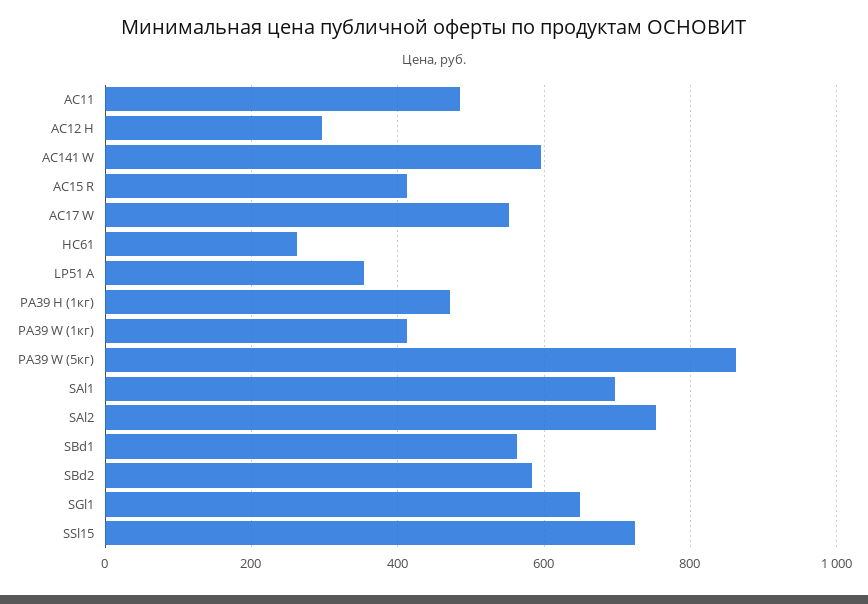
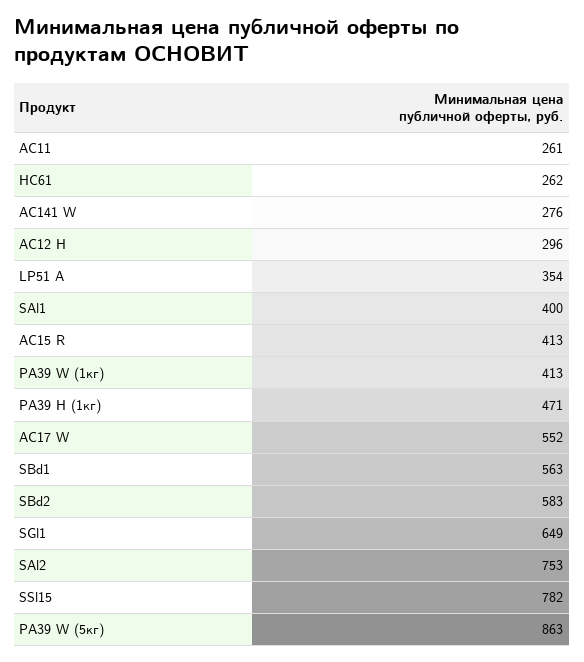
  {
-   "AC11": 480,
+   "AC11": 261,
    "AC12 H": 296,
-   "AC141 W": 600,
+   "AC141 W": 276,
    "AC15 R": 413,
    "AC17 W": 552,
    "HC61": 262,
    "LP51 A": 354,
    "PA39 H (1кг)": 471,
    "PA39 W (1кг)": 413,
    "PA39 W (5кг)": 863,
-   "SAl1": 700,
+   "SAl1": 400,
    "SAl2": 753,
    "SBd1": 563,
    "SBd2": 583,
    "SGl1": 649,
-   "SSl15": 720
+   "SSl15": 782
  }

